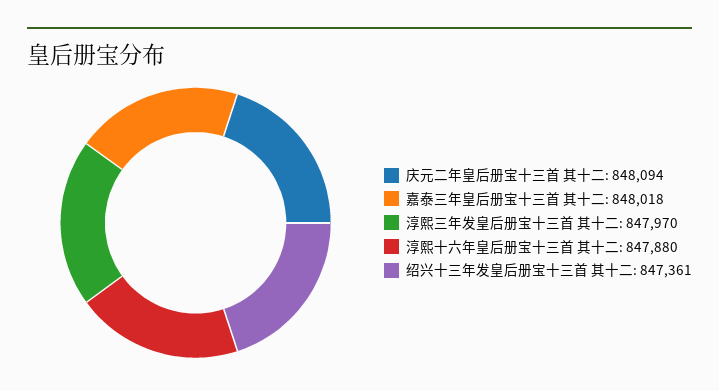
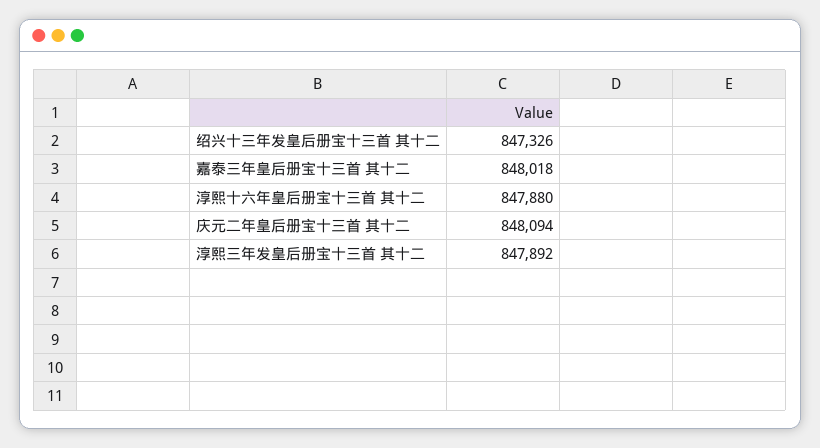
  {
    "庆元二年皇后册宝十三首 其十二": 848094,
    "嘉泰三年皇后册宝十三首 其十二": 848018,
-   "淳熙三年发皇后册宝十三首 其十二": 847970,
+   "淳熙三年发皇后册宝十三首 其十二": 847892,
    "淳熙十六年皇后册宝十三首 其十二": 847880,
-   "绍兴十三年发皇后册宝十三首 其十二": 847361
+   "绍兴十三年发皇后册宝十三首 其十二": 847326
  }

